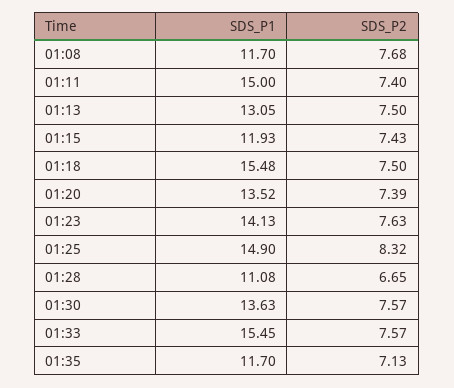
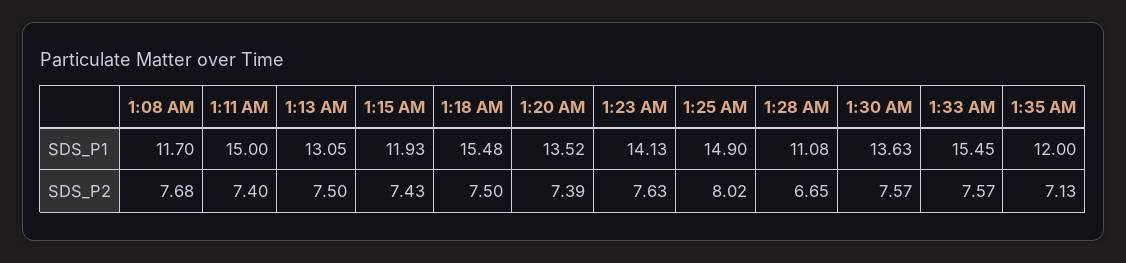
  {
    "SDS_P1": {
      "01:08": 11.7,
      "01:11": 15,
      "01:13": 13.05,
      "01:15": 11.93,
      "01:18": 15.48,
      "01:20": 13.52,
      "01:23": 14.13,
      "01:25": 14.9,
      "01:28": 11.08,
      "01:30": 13.63,
      "01:33": 15.45,
-     "01:35": 11.7
+     "01:35": 12
    },
    "SDS_P2": {
      "01:08": 7.68,
      "01:11": 7.4,
      "01:13": 7.5,
      "01:15": 7.43,
      "01:18": 7.5,
      "01:20": 7.39,
      "01:23": 7.63,
-     "01:25": 8.32,
+     "01:25": 8.02,
      "01:28": 6.65,
      "01:30": 7.57,
      "01:33": 7.57,
      "01:35": 7.13
    }
  }

